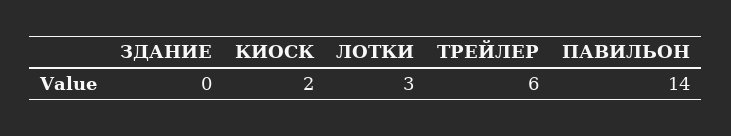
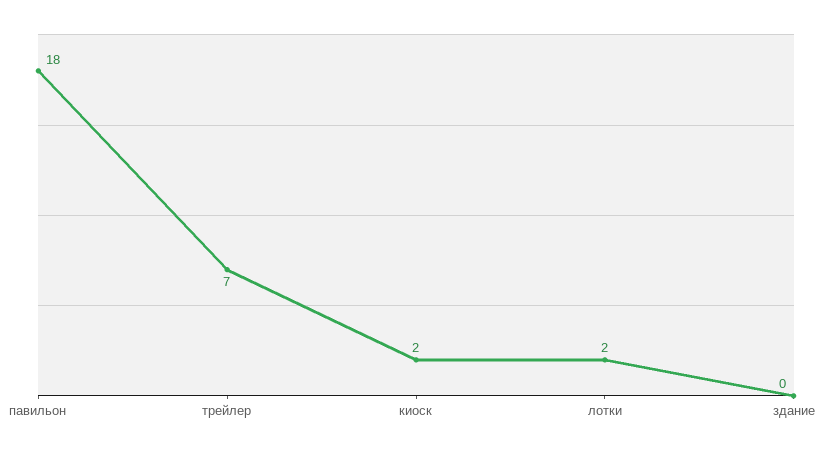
  {
    "ЗДАНИЕ": 0,
    "КИОСК": 2,
-   "ЛОТКИ": 3,
+   "ЛОТКИ": 2,
-   "ТРЕЙЛЕР": 6,
+   "ТРЕЙЛЕР": 7,
-   "ПАВИЛЬОН": 14
+   "ПАВИЛЬОН": 18
  }

